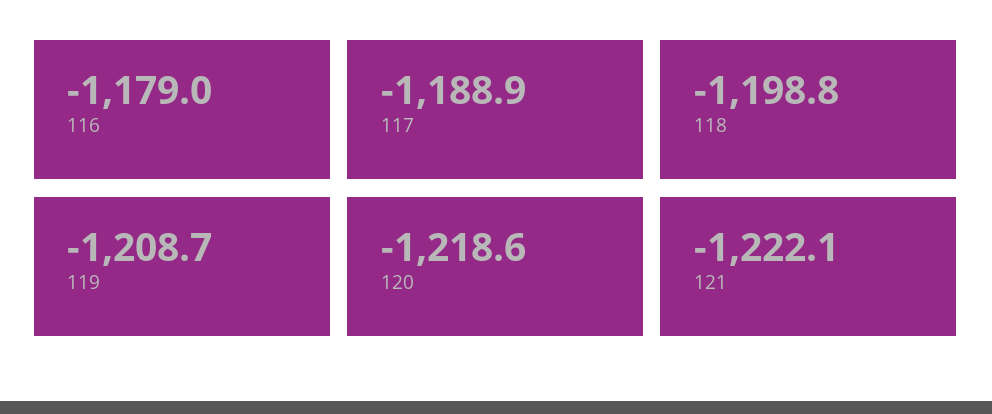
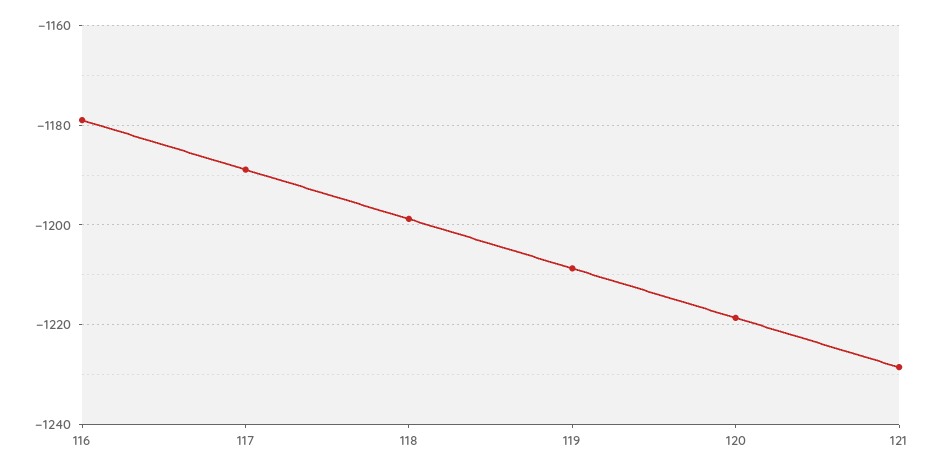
  {
    "116": -1179,
    "117": -1188.9,
    "118": -1198.8,
    "119": -1208.7,
    "120": -1218.6,
-   "121": -1222.1
+   "121": -1228
  }

